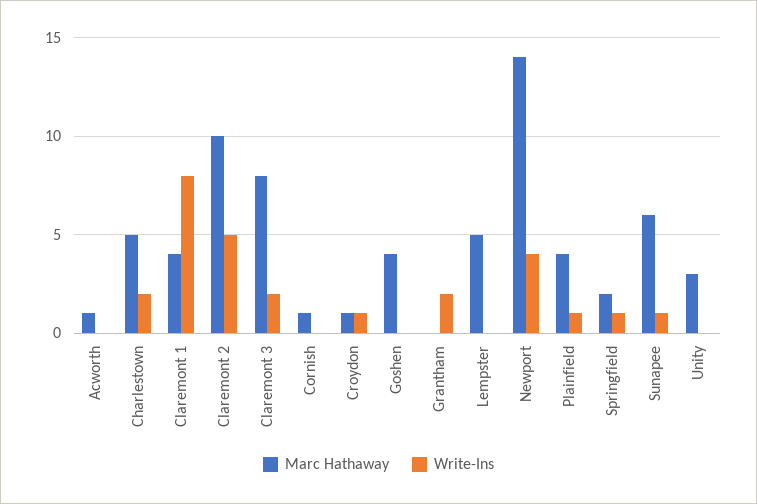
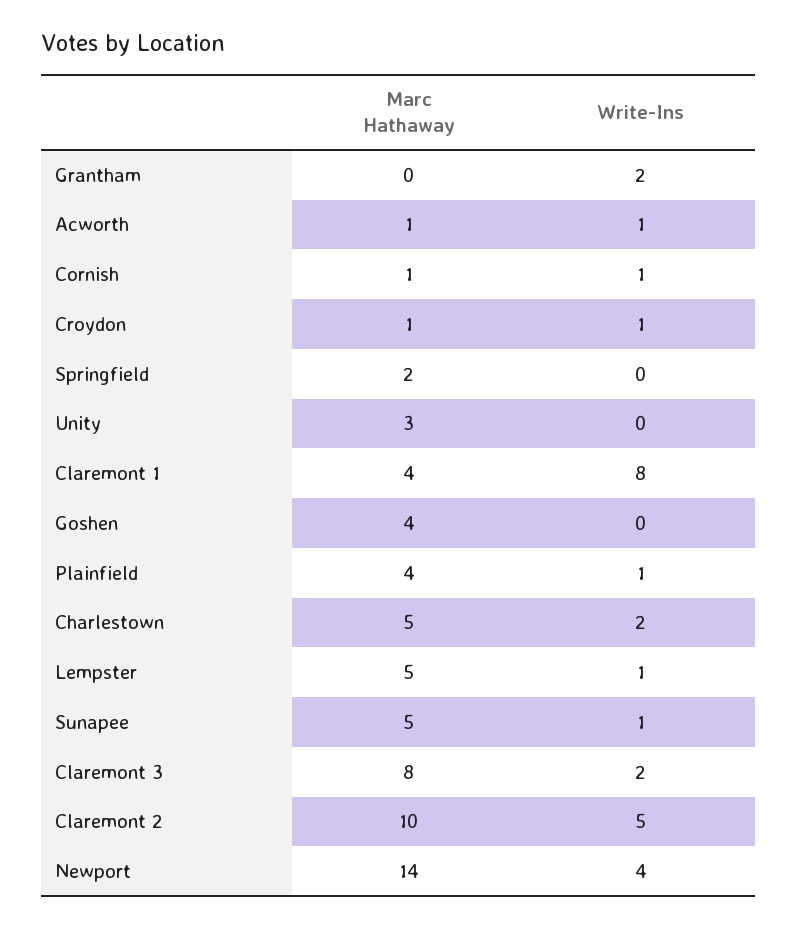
  {
    "Marc Hathaway": {
      "Acworth": 1,
      "Charlestown": 5,
      "Claremont 1": 4,
      "Claremont 2": 10,
      "Claremont 3": 8,
      "Cornish": 1,
      "Croydon": 1,
      "Goshen": 4,
      "Grantham": 0,
      "Lempster": 5,
      "Newport": 14,
      "Plainfield": 4,
      "Springfield": 2,
-     "Sunapee": 6,
+     "Sunapee": 5,
      "Unity": 3
    },
    "Write-Ins": {
-     "Acworth": 0,
+     "Acworth": 1,
      "Charlestown": 2,
      "Claremont 1": 8,
      "Claremont 2": 5,
      "Claremont 3": 2,
-     "Cornish": 0,
+     "Cornish": 1,
      "Croydon": 1,
      "Goshen": 0,
      "Grantham": 2,
-     "Lempster": 0,
+     "Lempster": 1,
      "Newport": 4,
      "Plainfield": 1,
-     "Springfield": 1,
+     "Springfield": 0,
      "Sunapee": 1,
      "Unity": 0
    }
  }

